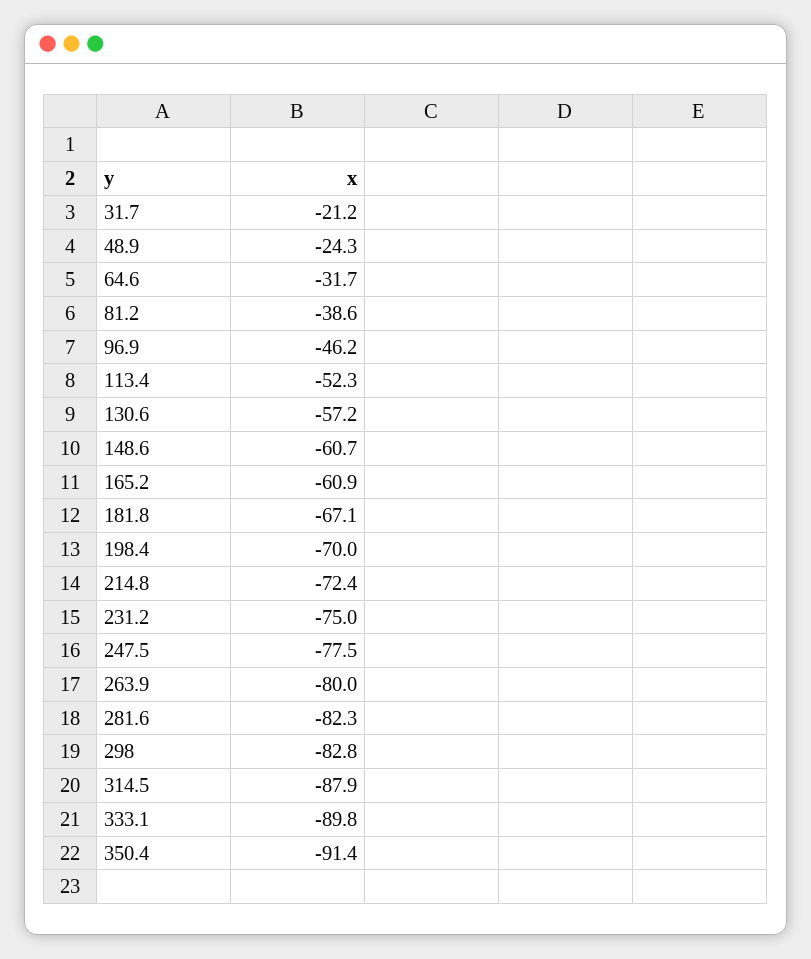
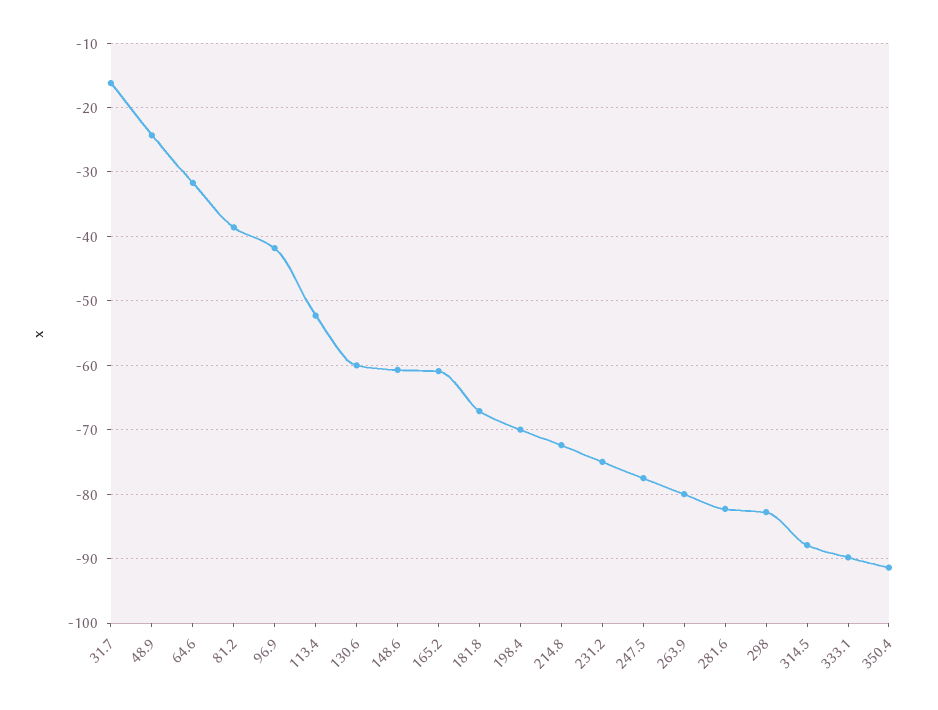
  {
-   "31.7": -21.2,
+   "31.7": -16,
    "48.9": -24.3,
    "64.6": -31.7,
    "81.2": -38.6,
-   "96.9": -46.2,
+   "96.9": -42,
    "113.4": -52.3,
-   "130.6": -57.2,
+   "130.6": -60,
    "148.6": -60.7,
    "165.2": -60.9,
    "181.8": -67.1,
    "198.4": -70,
    "214.8": -72.4,
    "231.2": -75,
    "247.5": -77.5,
    "263.9": -80,
    "281.6": -82.3,
    "298": -82.8,
    "314.5": -87.9,
    "333.1": -89.8,
    "350.4": -91.4
  }

